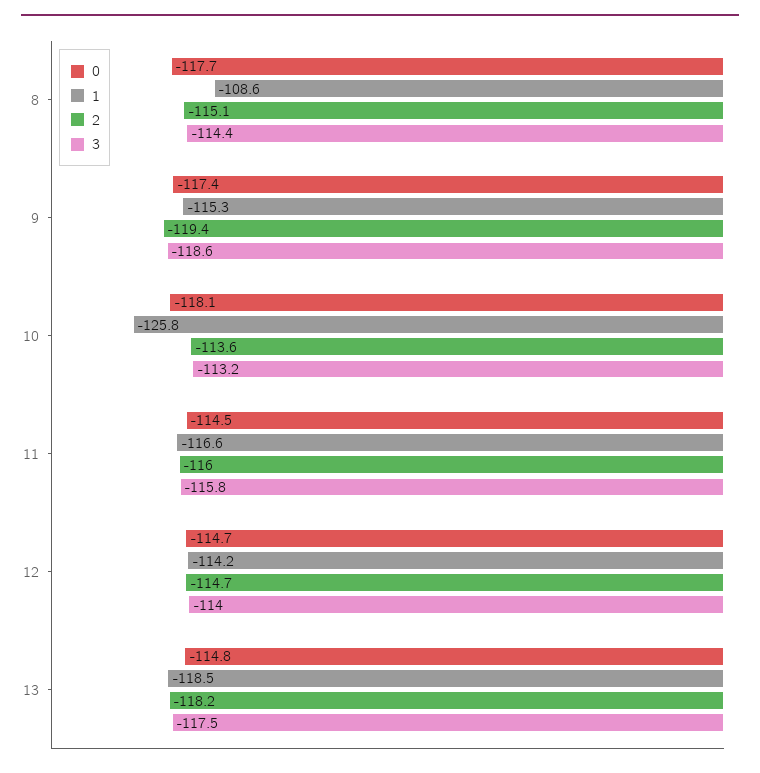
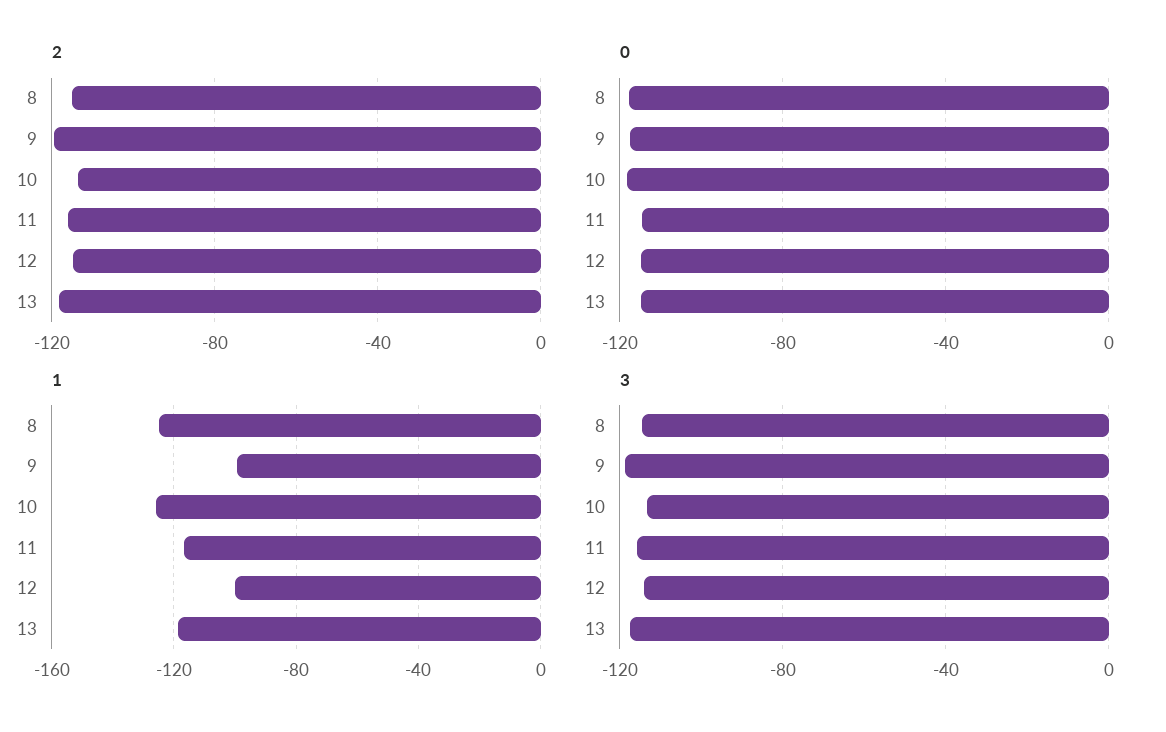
  {
    "0": {
      "8": -117.7,
      "9": -117.4,
      "10": -118.1,
      "11": -114.5,
      "12": -114.7,
      "13": -114.8
    },
    "1": {
-     "8": -108.6,
+     "8": -125,
-     "9": -115.3,
+     "9": -100,
      "10": -125.8,
      "11": -116.6,
-     "12": -114.2,
+     "12": -100,
      "13": -118.5
    },
    "2": {
      "8": -115.1,
      "9": -119.4,
      "10": -113.6,
      "11": -116,
      "12": -114.7,
      "13": -118.2
    },
    "3": {
      "8": -114.4,
      "9": -118.6,
      "10": -113.2,
      "11": -115.8,
      "12": -114,
      "13": -117.5
    }
  }

